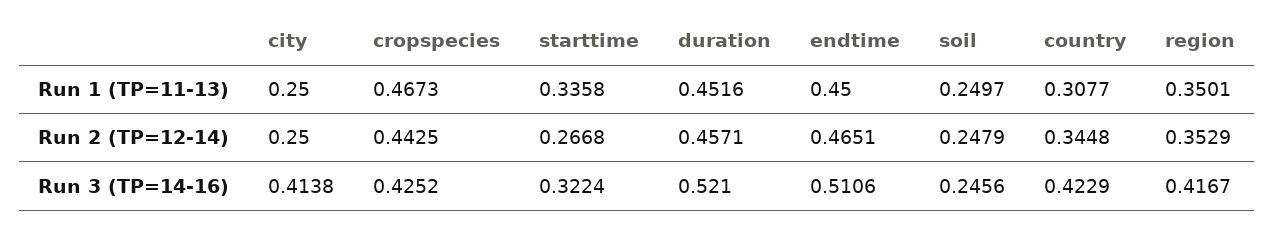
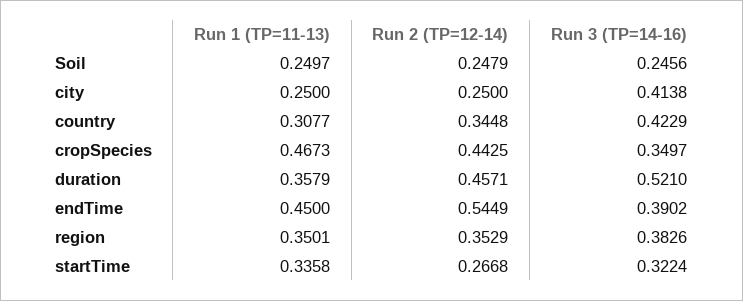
  {
    "city": {
      "Run 1 (TP=11-13)": 0.25,
      "Run 2 (TP=12-14)": 0.25,
      "Run 3 (TP=14-16)": 0.4138
    },
    "cropspecies": {
      "Run 1 (TP=11-13)": 0.4673,
      "Run 2 (TP=12-14)": 0.4425,
-     "Run 3 (TP=14-16)": 0.4252
+     "Run 3 (TP=14-16)": 0.3497
    },
    "starttime": {
      "Run 1 (TP=11-13)": 0.3358,
      "Run 2 (TP=12-14)": 0.2668,
      "Run 3 (TP=14-16)": 0.3224
    },
    "duration": {
-     "Run 1 (TP=11-13)": 0.4516,
+     "Run 1 (TP=11-13)": 0.3579,
      "Run 2 (TP=12-14)": 0.4571,
      "Run 3 (TP=14-16)": 0.521
    },
    "endtime": {
      "Run 1 (TP=11-13)": 0.45,
-     "Run 2 (TP=12-14)": 0.4651,
+     "Run 2 (TP=12-14)": 0.5449,
-     "Run 3 (TP=14-16)": 0.5106
+     "Run 3 (TP=14-16)": 0.3902
    },
    "soil": {
      "Run 1 (TP=11-13)": 0.2497,
      "Run 2 (TP=12-14)": 0.2479,
      "Run 3 (TP=14-16)": 0.2456
    },
    "country": {
      "Run 1 (TP=11-13)": 0.3077,
      "Run 2 (TP=12-14)": 0.3448,
      "Run 3 (TP=14-16)": 0.4229
    },
    "region": {
      "Run 1 (TP=11-13)": 0.3501,
      "Run 2 (TP=12-14)": 0.3529,
-     "Run 3 (TP=14-16)": 0.4167
+     "Run 3 (TP=14-16)": 0.3826
    }
  }

